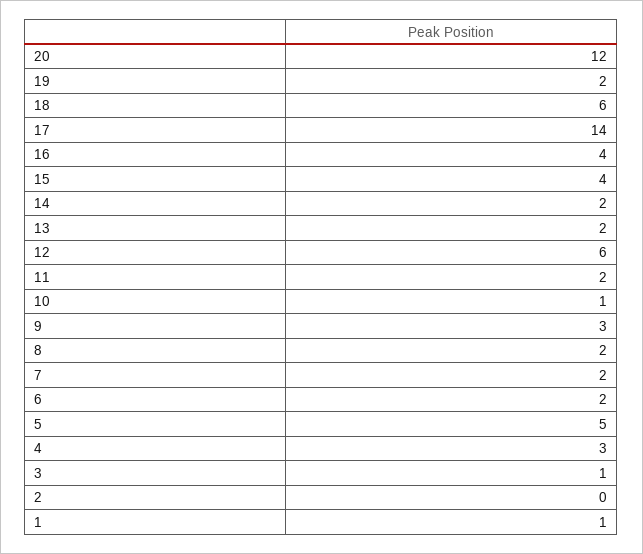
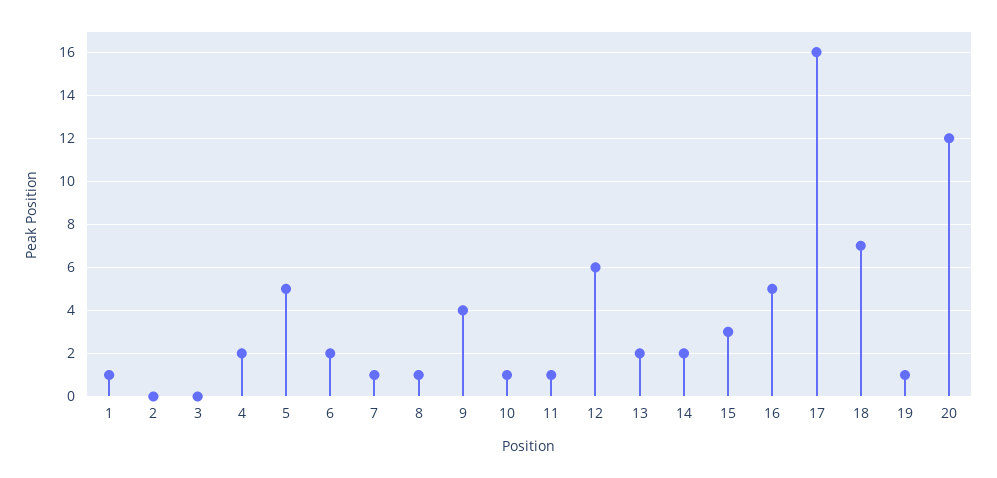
  {
    "20": 12,
-   "19": 2,
+   "19": 1,
-   "18": 6,
+   "18": 7,
-   "17": 14,
+   "17": 16,
-   "16": 4,
+   "16": 5,
-   "15": 4,
+   "15": 3,
    "14": 2,
    "13": 2,
    "12": 6,
-   "11": 2,
+   "11": 1,
    "10": 1,
-   "9": 3,
+   "9": 4,
-   "8": 2,
+   "8": 1,
-   "7": 2,
+   "7": 1,
    "6": 2,
    "5": 5,
-   "4": 3,
+   "4": 2,
-   "3": 1,
+   "3": 0,
    "2": 0,
    "1": 1
  }

